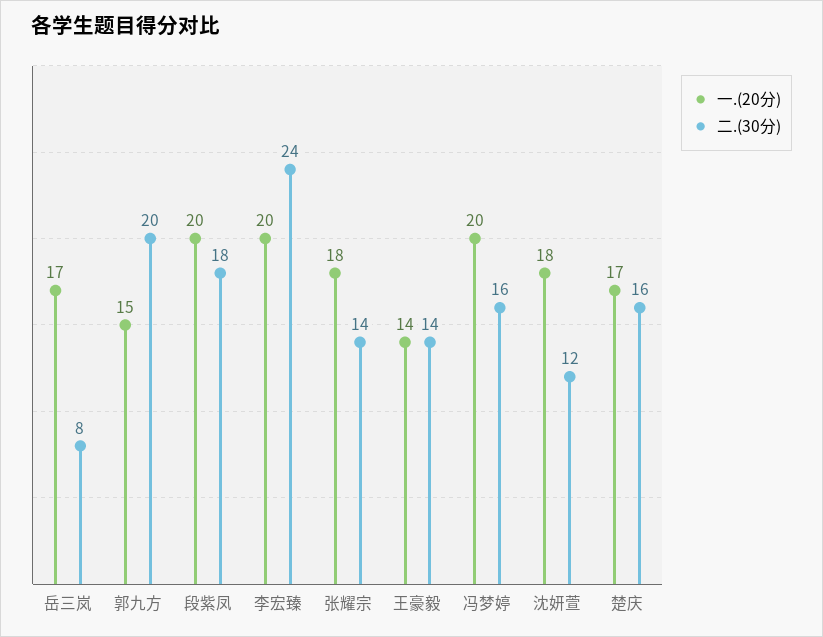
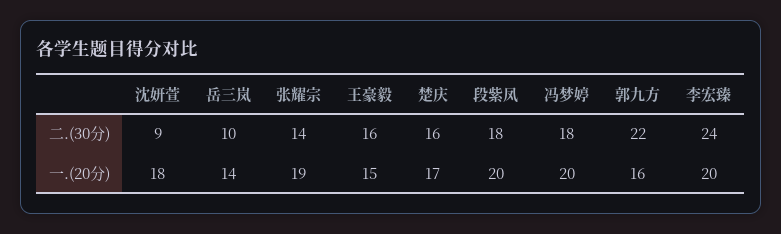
  {
    "一.(20分)": {
-     "岳三岚": 17,
+     "岳三岚": 14,
-     "郭九方": 15,
+     "郭九方": 16,
      "段紫凤": 20,
      "李宏臻": 20,
-     "张耀宗": 18,
+     "张耀宗": 19,
-     "王豪毅": 14,
+     "王豪毅": 15,
      "冯梦婷": 20,
      "沈妍萱": 18,
      "楚庆": 17
    },
    "二.(30分)": {
-     "岳三岚": 8,
+     "岳三岚": 10,
-     "郭九方": 20,
+     "郭九方": 22,
      "段紫凤": 18,
      "李宏臻": 24,
      "张耀宗": 14,
-     "王豪毅": 14,
+     "王豪毅": 16,
-     "冯梦婷": 16,
+     "冯梦婷": 18,
-     "沈妍萱": 12,
+     "沈妍萱": 9,
      "楚庆": 16
    }
  }

